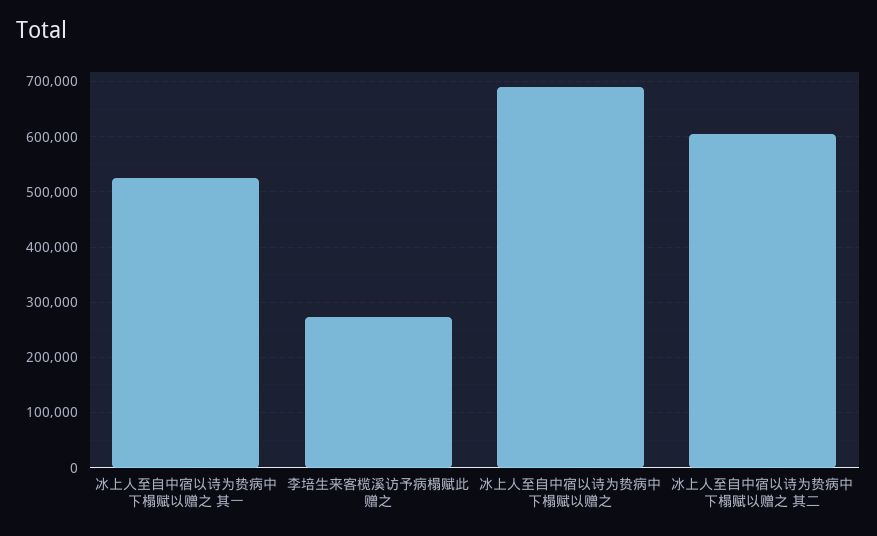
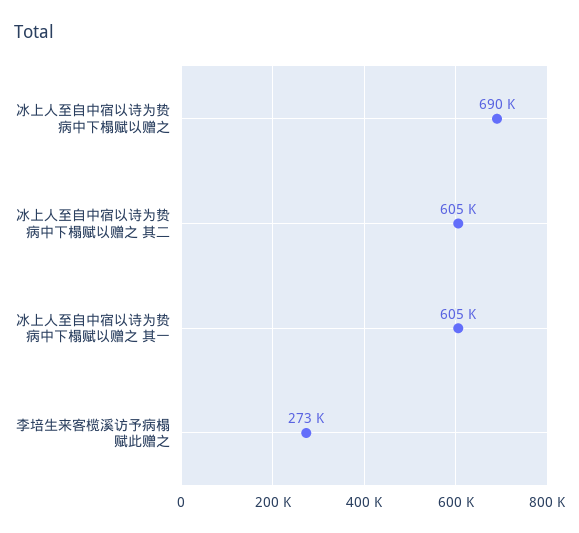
  {
-   "冰上人至自中宿以诗为贽病中下榻赋以赠之 其一": 520000,
+   "冰上人至自中宿以诗为贽病中下榻赋以赠之 其一": 605000,
    "李培生来客榄溪访予病榻赋此赠之": 273000,
    "冰上人至自中宿以诗为贽病中下榻赋以赠之": 690000,
    "冰上人至自中宿以诗为贽病中下榻赋以赠之 其二": 605000
  }

